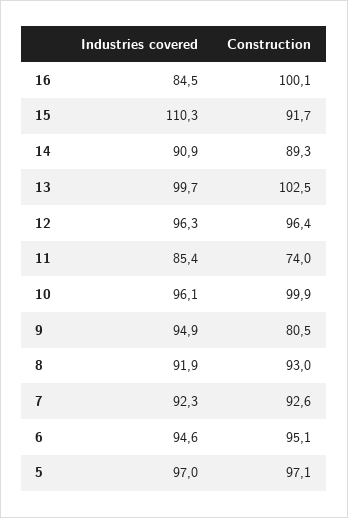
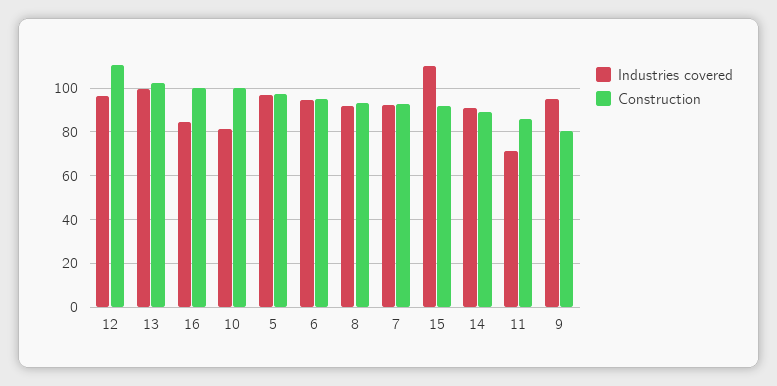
  {
    "Industries covered": {
      "16": 84.5,
      "15": 110.3,
      "14": 90.9,
      "13": 99.7,
      "12": 96.3,
-     "11": 85.4,
+     "11": 70,
-     "10": 96.1,
+     "10": 80,
      "9": 94.9,
      "8": 91.9,
      "7": 92.3,
      "6": 94.6,
      "5": 97
    },
    "Construction": {
      "16": 100.1,
      "15": 91.7,
      "14": 89.3,
      "13": 102.5,
-     "12": 96.4,
+     "12": 110,
-     "11": 74,
+     "11": 85,
      "10": 99.9,
      "9": 80.5,
      "8": 93,
      "7": 92.6,
      "6": 95.1,
      "5": 97.1
    }
  }

